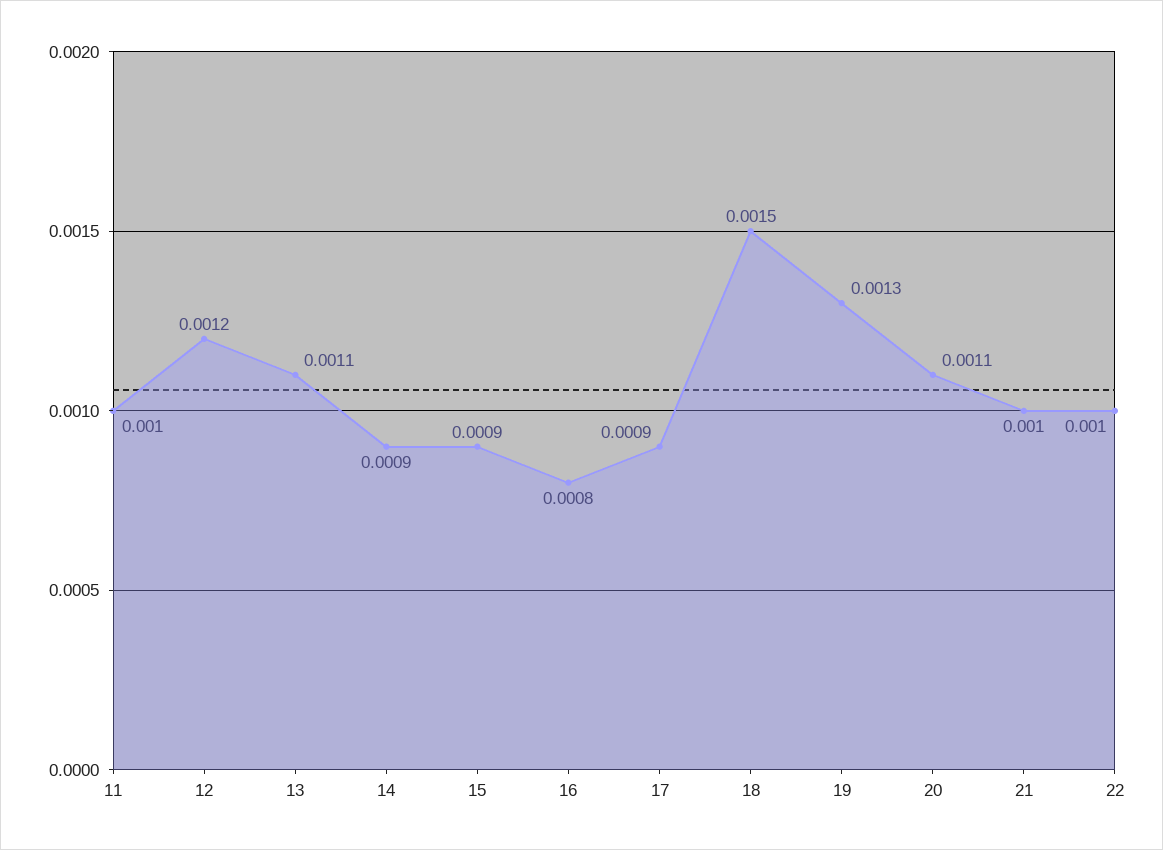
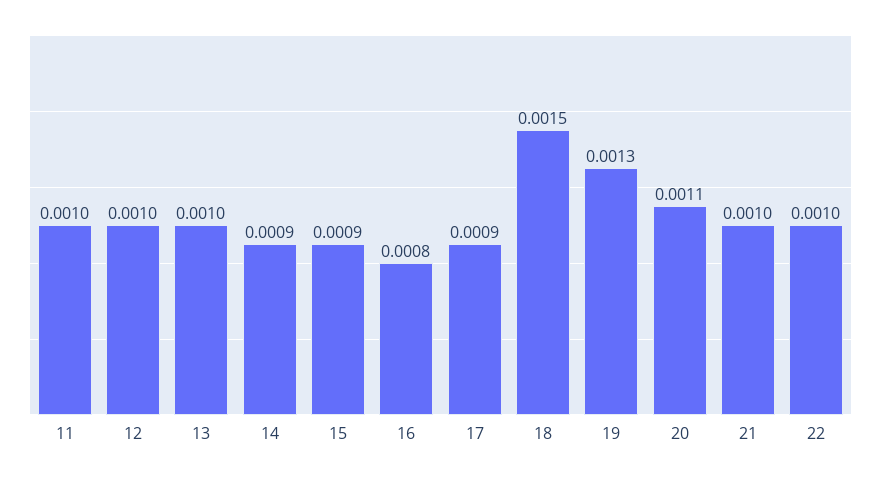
  {
    "11": 0.001,
-   "12": 0.0012,
+   "12": 0.001,
-   "13": 0.0011,
+   "13": 0.001,
    "14": 0.0009,
    "15": 0.0009,
    "16": 0.0008,
    "17": 0.0009,
    "18": 0.0015,
    "19": 0.0013,
    "20": 0.0011,
    "21": 0.001,
    "22": 0.001
  }

